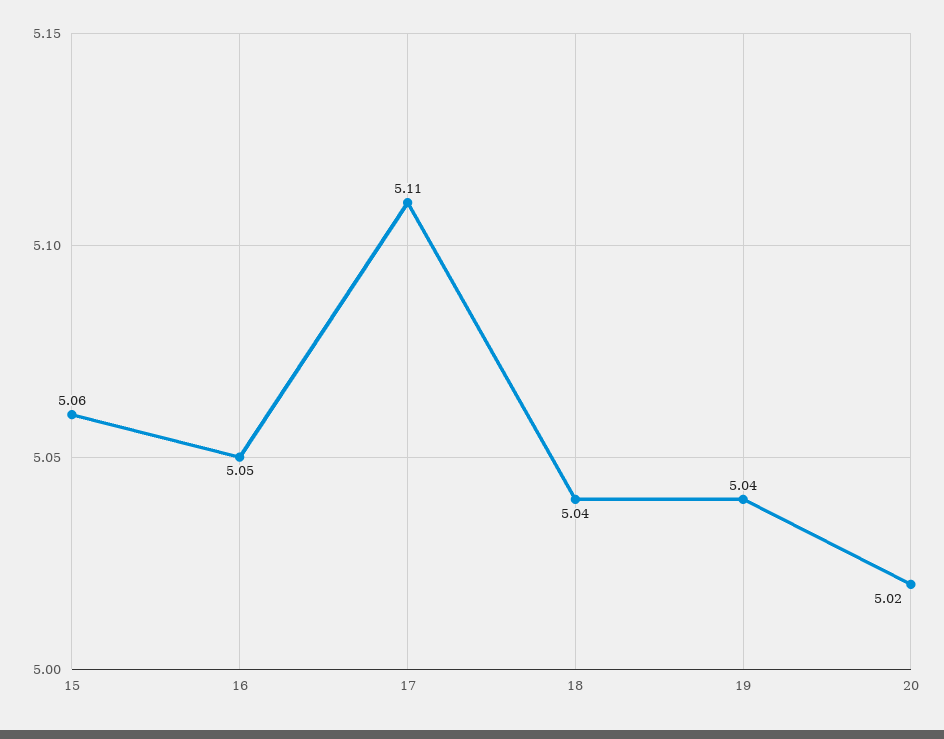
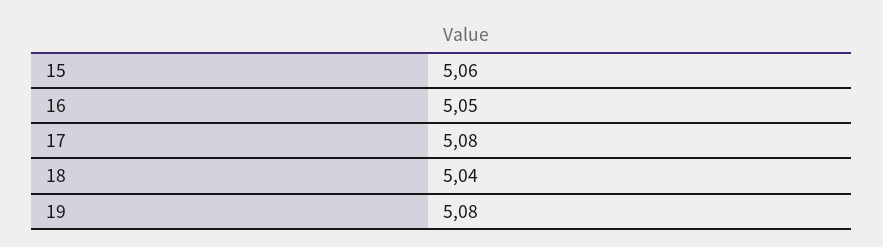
  {
    "15": 5.06,
    "16": 5.05,
-   "17": 5.11,
+   "17": 5.08,
    "18": 5.04,
-   "19": 5.04,
+   "19": 5.08
-   "20": 5.02
  }

